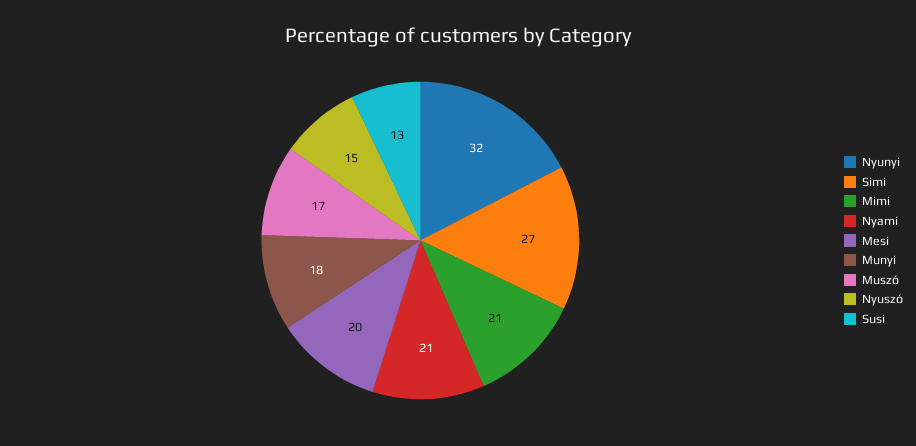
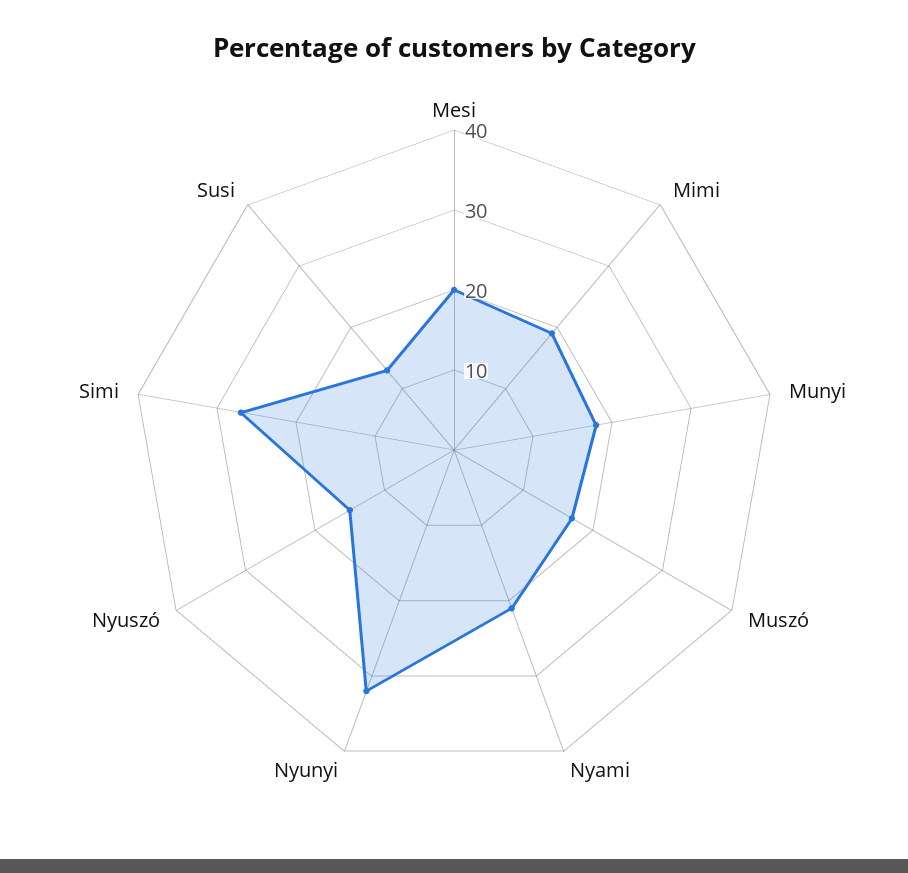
  {
    "Nyunyi": 32,
    "Simi": 27,
-   "Mimi": 21,
+   "Mimi": 19,
    "Nyami": 21,
    "Mesi": 20,
    "Munyi": 18,
    "Muszó": 17,
    "Nyuszó": 15,
    "Susi": 13
  }

